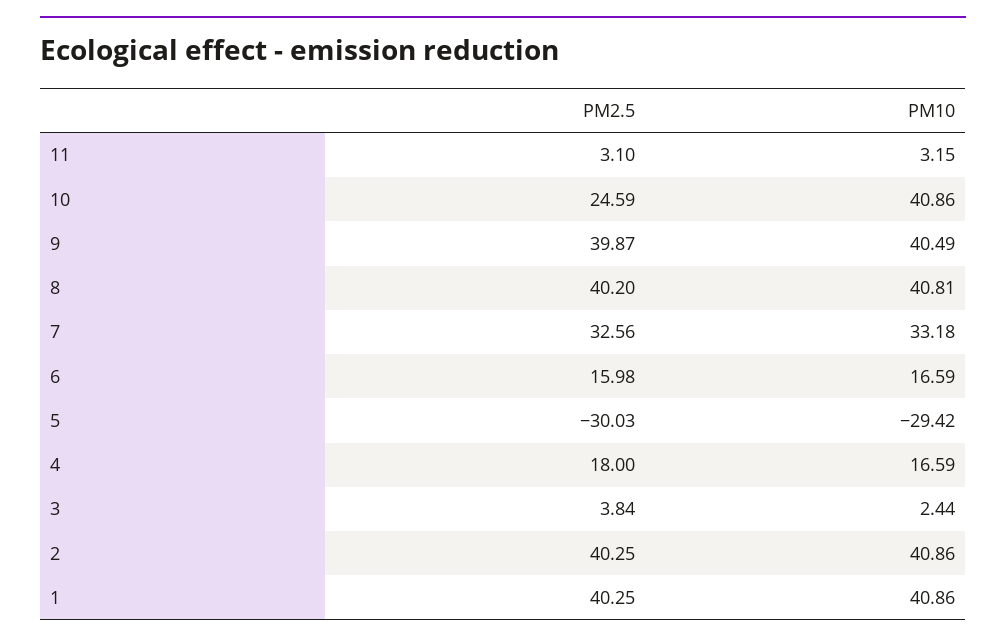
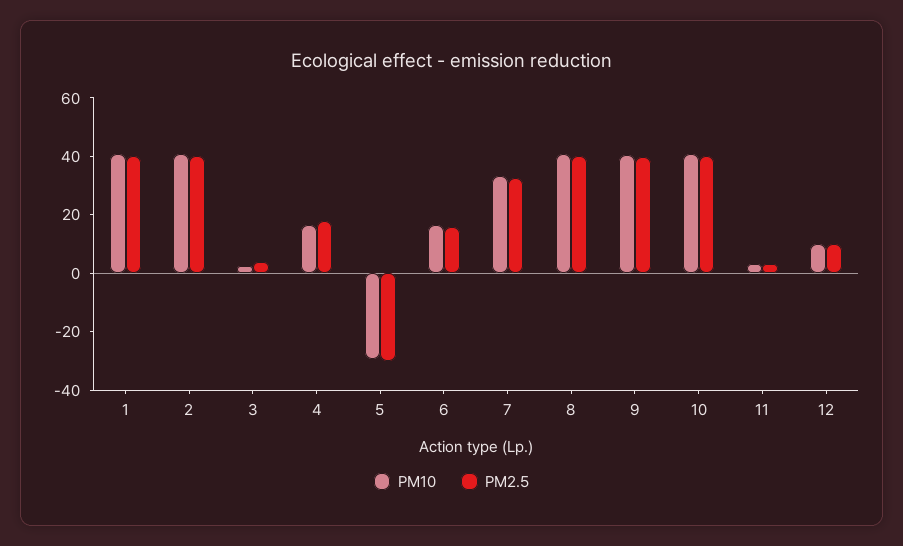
  {
    "PM2.5": {
      "11": 3.1,
-     "10": 24.59,
+     "10": 40,
      "9": 39.87,
      "8": 40.2,
      "7": 32.56,
      "6": 15.98,
      "5": -30.03,
      "4": 18,
      "3": 3.84,
      "2": 40.25,
-     "1": 40.25
+     "1": 40.25,
+     "12": 10
    },
    "PM10": {
      "11": 3.15,
      "10": 40.86,
      "9": 40.49,
      "8": 40.81,
      "7": 33.18,
      "6": 16.59,
      "5": -29.42,
      "4": 16.59,
      "3": 2.44,
      "2": 40.86,
-     "1": 40.86
+     "1": 40.86,
+     "12": 10
    }
  }

